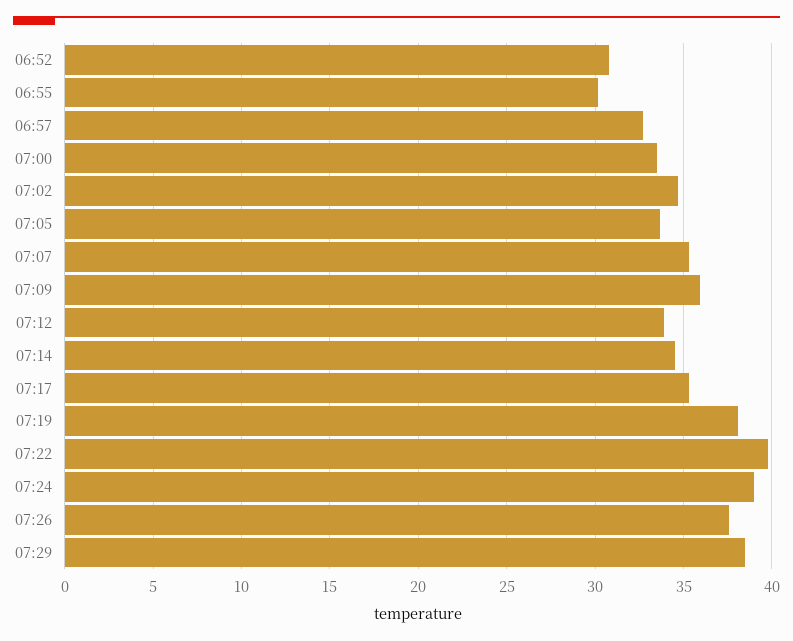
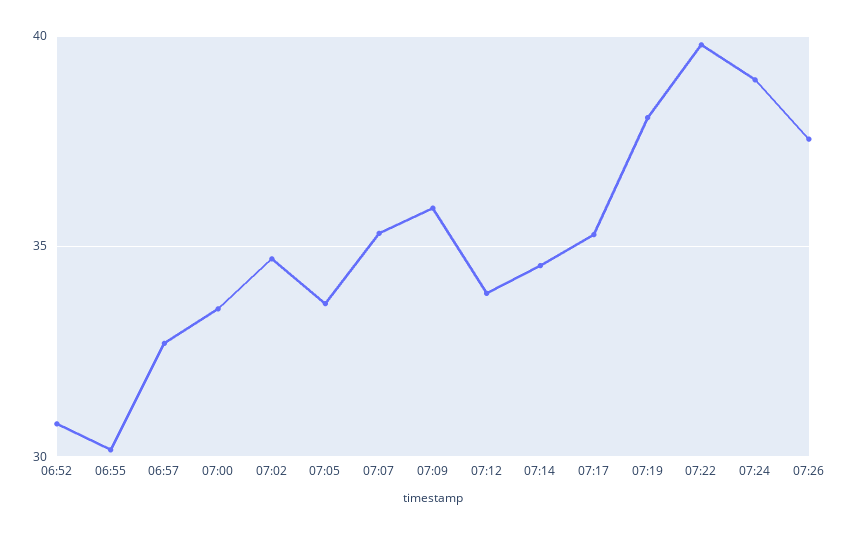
  {
    "06:52": 31,
    "06:55": 30,
    "06:57": 32.5,
    "07:00": 33.5,
    "07:02": 34.5,
    "07:05": 33.5,
    "07:07": 35.5,
    "07:09": 36,
    "07:12": 34,
    "07:14": 34.5,
    "07:17": 35.5,
    "07:19": 38,
    "07:22": 40,
    "07:24": 39,
-   "07:26": 37.5,
+   "07:26": 37.5
-   "07:29": 38.5
  }

